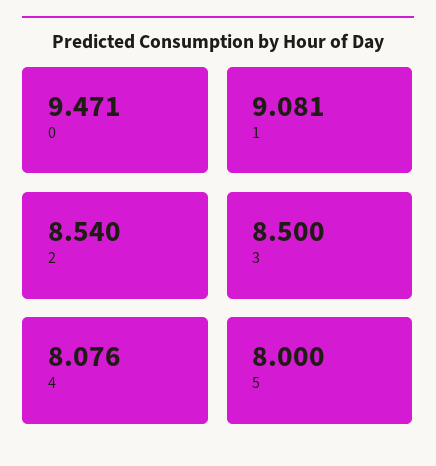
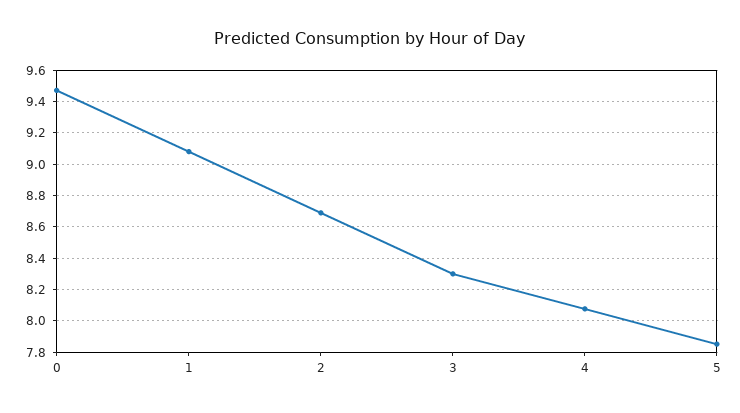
  {
    "0": 9.471,
    "1": 9.081,
-   "2": 8.54,
+   "2": 8.7,
-   "3": 8.5,
+   "3": 8.3,
    "4": 8.076,
-   "5": 8
+   "5": 7.85
  }

